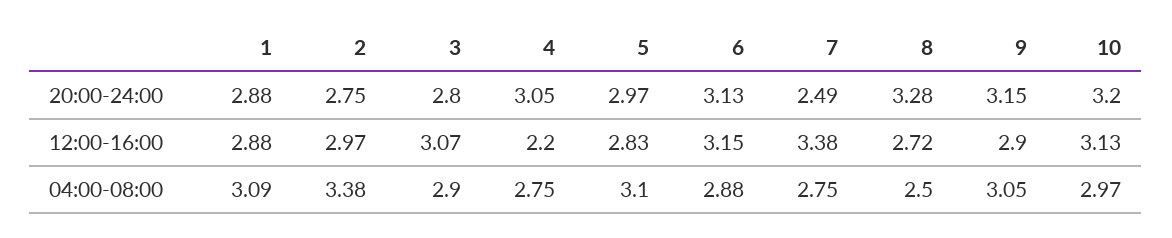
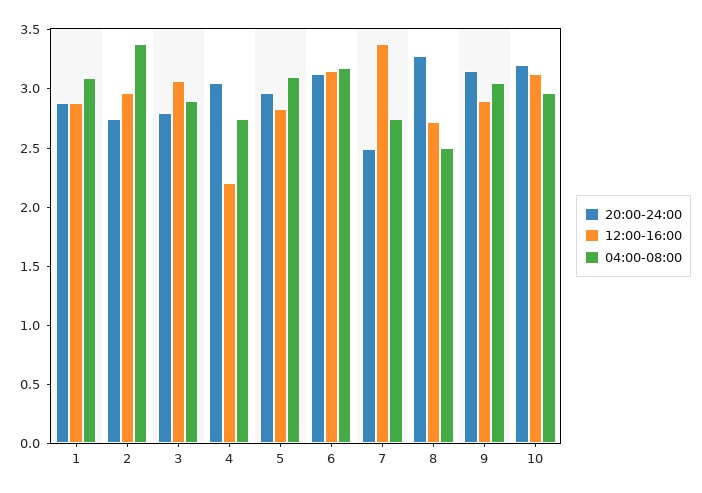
  {
    "20:00-24:00": {
      "1": 2.88,
      "2": 2.75,
      "3": 2.8,
      "4": 3.05,
      "5": 2.97,
      "6": 3.13,
      "7": 2.49,
      "8": 3.28,
      "9": 3.15,
      "10": 3.2
    },
    "12:00-16:00": {
      "1": 2.88,
      "2": 2.97,
      "3": 3.07,
      "4": 2.2,
      "5": 2.83,
      "6": 3.15,
      "7": 3.38,
      "8": 2.72,
      "9": 2.9,
      "10": 3.13
    },
    "04:00-08:00": {
      "1": 3.09,
      "2": 3.38,
      "3": 2.9,
      "4": 2.75,
      "5": 3.1,
-     "6": 2.88,
+     "6": 3.2,
      "7": 2.75,
      "8": 2.5,
      "9": 3.05,
      "10": 2.97
    }
  }

